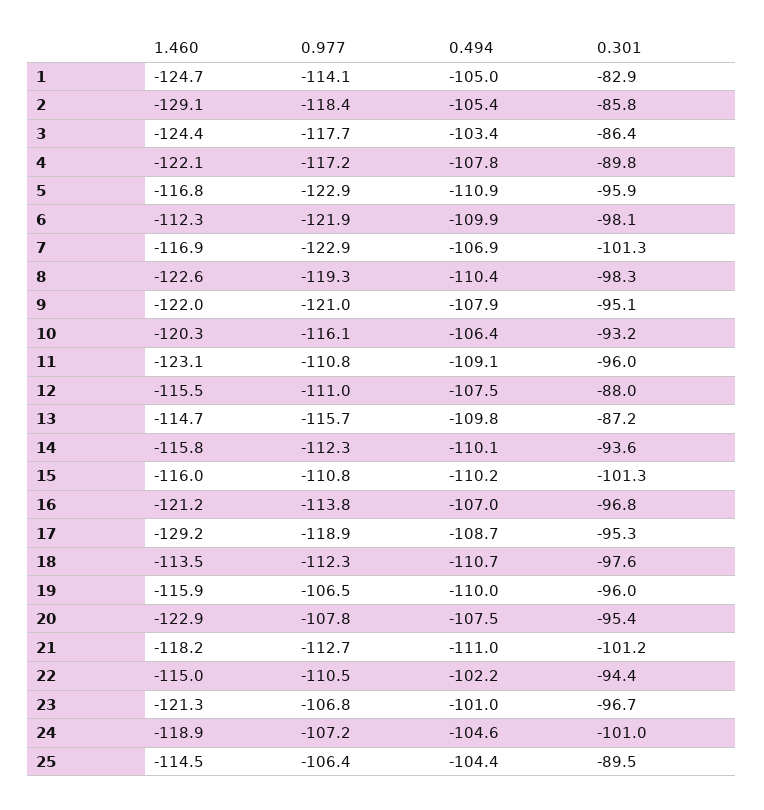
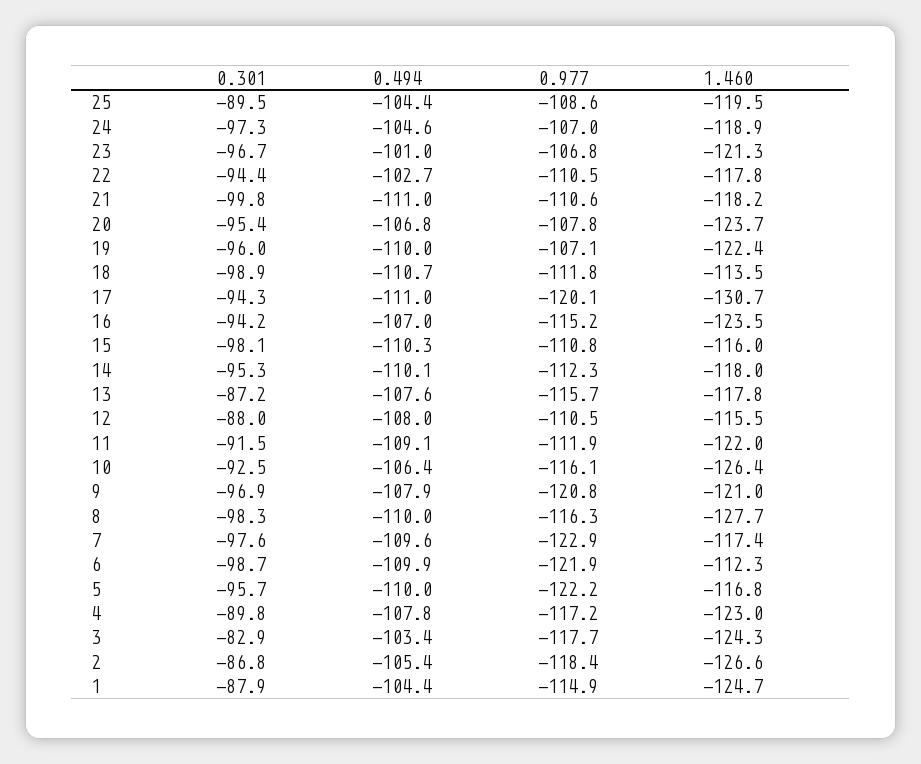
  {
    "1.460": {
      "1": -124.7,
-     "2": -129.1,
+     "2": -126.6,
-     "3": -124.4,
+     "3": -124.3,
-     "4": -122.1,
+     "4": -123,
      "5": -116.8,
      "6": -112.3,
-     "7": -116.9,
+     "7": -117.4,
-     "8": -122.6,
+     "8": -127.7,
-     "9": -122,
+     "9": -121,
-     "10": -120.3,
+     "10": -126.4,
-     "11": -123.1,
+     "11": -122,
      "12": -115.5,
-     "13": -114.7,
+     "13": -117.8,
-     "14": -115.8,
+     "14": -118,
      "15": -116,
-     "16": -121.2,
+     "16": -123.5,
-     "17": -129.2,
+     "17": -130.7,
      "18": -113.5,
-     "19": -115.9,
+     "19": -122.4,
-     "20": -122.9,
+     "20": -123.7,
      "21": -118.2,
-     "22": -115,
+     "22": -117.8,
      "23": -121.3,
      "24": -118.9,
-     "25": -114.5
+     "25": -119.5
    },
    "0.977": {
-     "1": -114.1,
+     "1": -114.9,
      "2": -118.4,
      "3": -117.7,
      "4": -117.2,
-     "5": -122.9,
+     "5": -122.2,
      "6": -121.9,
      "7": -122.9,
-     "8": -119.3,
+     "8": -116.3,
-     "9": -121,
+     "9": -120.8,
      "10": -116.1,
-     "11": -110.8,
+     "11": -111.9,
-     "12": -111,
+     "12": -110.5,
      "13": -115.7,
      "14": -112.3,
      "15": -110.8,
-     "16": -113.8,
+     "16": -115.2,
-     "17": -118.9,
+     "17": -120.1,
-     "18": -112.3,
+     "18": -111.8,
-     "19": -106.5,
+     "19": -107.1,
      "20": -107.8,
-     "21": -112.7,
+     "21": -110.6,
      "22": -110.5,
      "23": -106.8,
-     "24": -107.2,
+     "24": -107,
-     "25": -106.4
+     "25": -108.6
    },
    "0.494": {
-     "1": -105,
+     "1": -104.4,
      "2": -105.4,
      "3": -103.4,
      "4": -107.8,
-     "5": -110.9,
+     "5": -110,
      "6": -109.9,
-     "7": -106.9,
+     "7": -109.6,
-     "8": -110.4,
+     "8": -110,
      "9": -107.9,
      "10": -106.4,
      "11": -109.1,
-     "12": -107.5,
+     "12": -108,
-     "13": -109.8,
+     "13": -107.6,
      "14": -110.1,
-     "15": -110.2,
+     "15": -110.3,
      "16": -107,
-     "17": -108.7,
+     "17": -111,
      "18": -110.7,
      "19": -110,
-     "20": -107.5,
+     "20": -106.8,
      "21": -111,
-     "22": -102.2,
+     "22": -102.7,
      "23": -101,
      "24": -104.6,
      "25": -104.4
    },
    "0.301": {
-     "1": -82.9,
+     "1": -87.9,
-     "2": -85.8,
+     "2": -86.8,
-     "3": -86.4,
+     "3": -82.9,
      "4": -89.8,
-     "5": -95.9,
+     "5": -95.7,
-     "6": -98.1,
+     "6": -98.7,
-     "7": -101.3,
+     "7": -97.6,
      "8": -98.3,
-     "9": -95.1,
+     "9": -96.9,
-     "10": -93.2,
+     "10": -92.5,
-     "11": -96,
+     "11": -91.5,
      "12": -88,
      "13": -87.2,
-     "14": -93.6,
+     "14": -95.3,
-     "15": -101.3,
+     "15": -98.1,
-     "16": -96.8,
+     "16": -94.2,
-     "17": -95.3,
+     "17": -94.3,
-     "18": -97.6,
+     "18": -98.9,
      "19": -96,
      "20": -95.4,
-     "21": -101.2,
+     "21": -99.8,
      "22": -94.4,
      "23": -96.7,
-     "24": -101,
+     "24": -97.3,
      "25": -89.5
    }
  }

